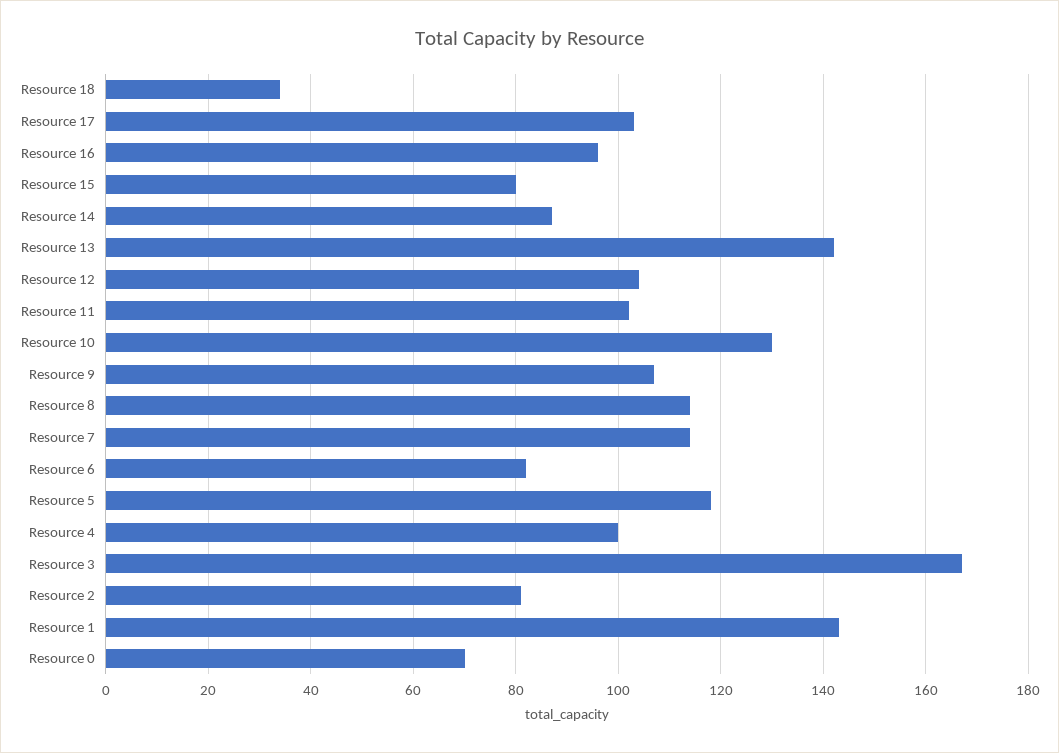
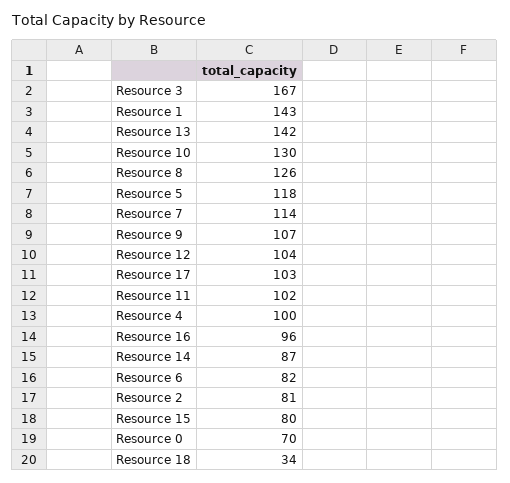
  {
    "Resource 18": 34,
    "Resource 17": 103,
    "Resource 16": 96,
    "Resource 15": 80,
    "Resource 14": 87,
    "Resource 13": 142,
    "Resource 12": 104,
    "Resource 11": 102,
    "Resource 10": 130,
    "Resource 9": 107,
-   "Resource 8": 115,
+   "Resource 8": 126,
    "Resource 7": 114,
    "Resource 6": 82,
    "Resource 5": 118,
    "Resource 4": 100,
    "Resource 3": 167,
    "Resource 2": 81,
    "Resource 1": 143,
    "Resource 0": 70
  }

